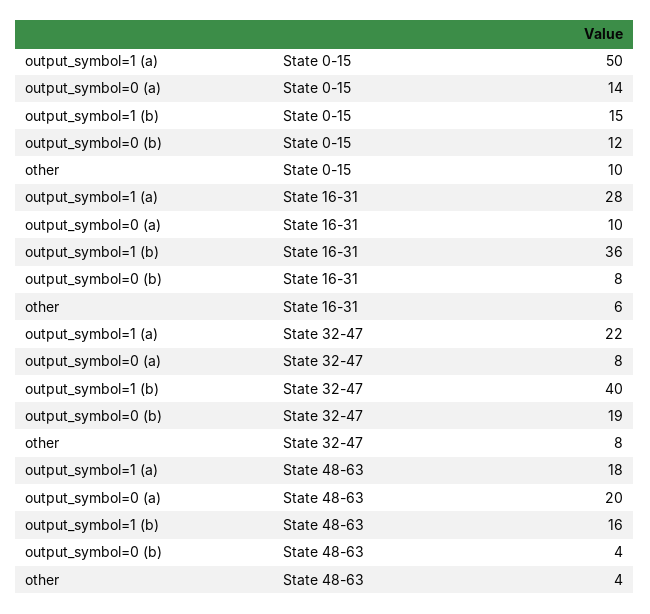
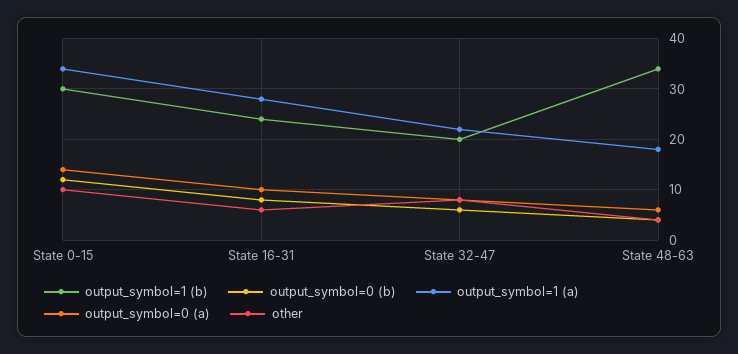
  {
    "output_symbol=1 (a)": {
-     "State 0-15": 50,
+     "State 0-15": 35,
      "State 16-31": 28,
      "State 32-47": 22,
      "State 48-63": 18
    },
    "output_symbol=0 (a)": {
      "State 0-15": 14,
      "State 16-31": 10,
      "State 32-47": 8,
-     "State 48-63": 20
+     "State 48-63": 5
    },
    "output_symbol=1 (b)": {
-     "State 0-15": 15,
+     "State 0-15": 30,
-     "State 16-31": 36,
+     "State 16-31": 25,
-     "State 32-47": 40,
+     "State 32-47": 20,
-     "State 48-63": 16
+     "State 48-63": 35
    },
    "output_symbol=0 (b)": {
      "State 0-15": 12,
      "State 16-31": 8,
-     "State 32-47": 19,
+     "State 32-47": 5,
      "State 48-63": 4
    },
    "other": {
      "State 0-15": 10,
      "State 16-31": 6,
      "State 32-47": 8,
      "State 48-63": 4
    }
  }

